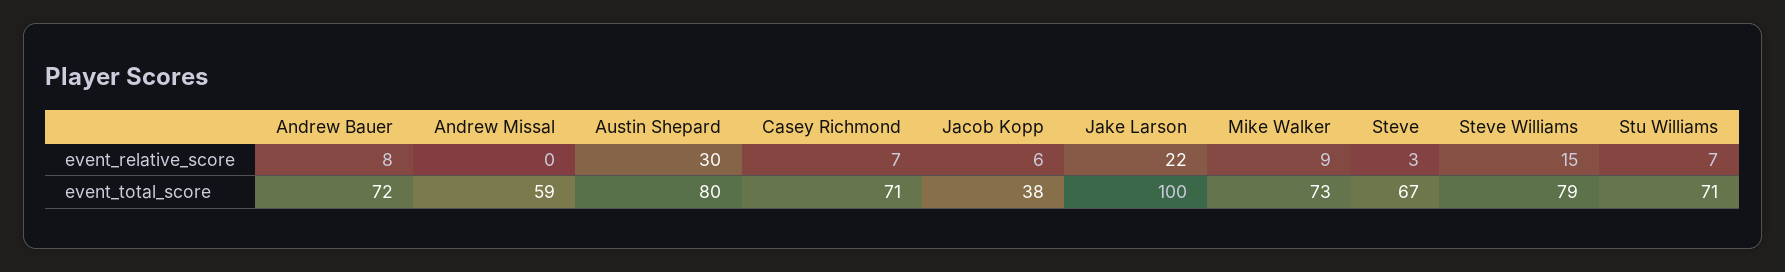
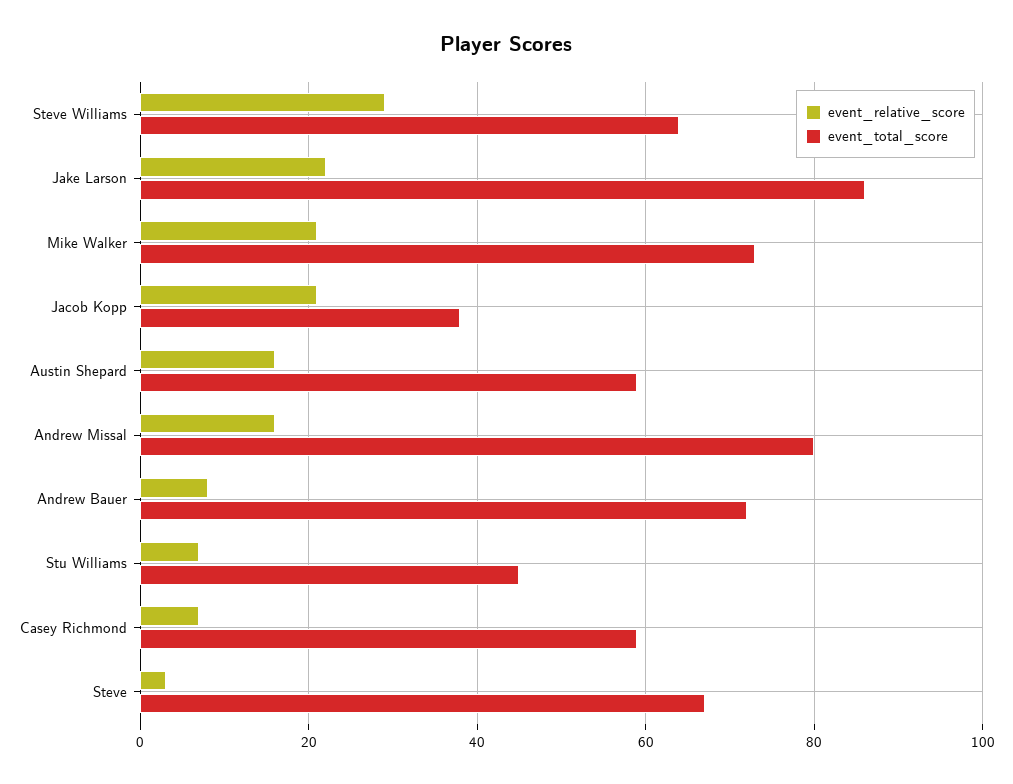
  {
    "event_relative_score": {
      "Andrew Bauer": 8,
-     "Andrew Missal": 0,
+     "Andrew Missal": 15,
-     "Austin Shepard": 30,
+     "Austin Shepard": 15,
      "Casey Richmond": 7,
-     "Jacob Kopp": 6,
+     "Jacob Kopp": 20,
      "Jake Larson": 22,
-     "Mike Walker": 9,
+     "Mike Walker": 20,
      "Steve": 3,
-     "Steve Williams": 15,
+     "Steve Williams": 30,
      "Stu Williams": 7
    },
    "event_total_score": {
      "Andrew Bauer": 72,
-     "Andrew Missal": 59,
+     "Andrew Missal": 80,
-     "Austin Shepard": 80,
+     "Austin Shepard": 60,
-     "Casey Richmond": 71,
+     "Casey Richmond": 60,
      "Jacob Kopp": 38,
-     "Jake Larson": 100,
+     "Jake Larson": 85,
      "Mike Walker": 73,
      "Steve": 67,
-     "Steve Williams": 79,
+     "Steve Williams": 65,
-     "Stu Williams": 71
+     "Stu Williams": 45
    }
  }

